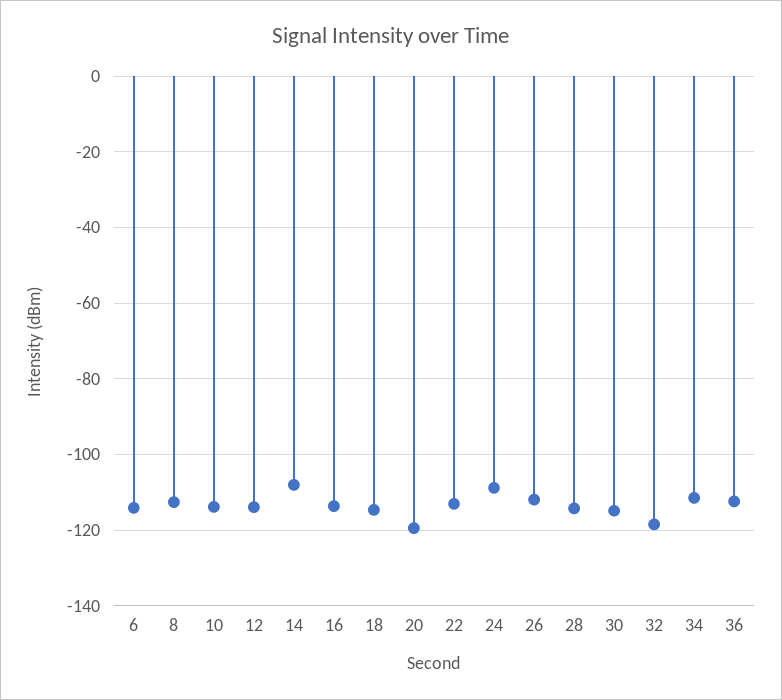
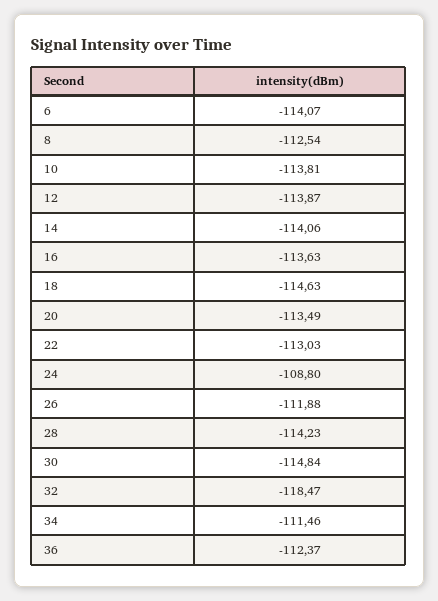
  {
    "6": -114.07,
    "8": -112.54,
    "10": -113.81,
    "12": -113.87,
-   "14": -108,
+   "14": -114.06,
    "16": -113.63,
    "18": -114.63,
-   "20": -120,
+   "20": -113.49,
    "22": -113.03,
    "24": -108.8,
    "26": -111.88,
    "28": -114.23,
    "30": -114.84,
    "32": -118.47,
    "34": -111.46,
    "36": -112.37
  }

